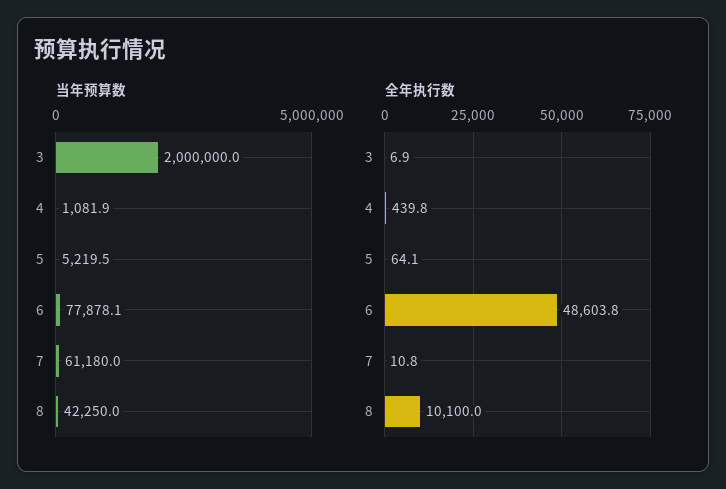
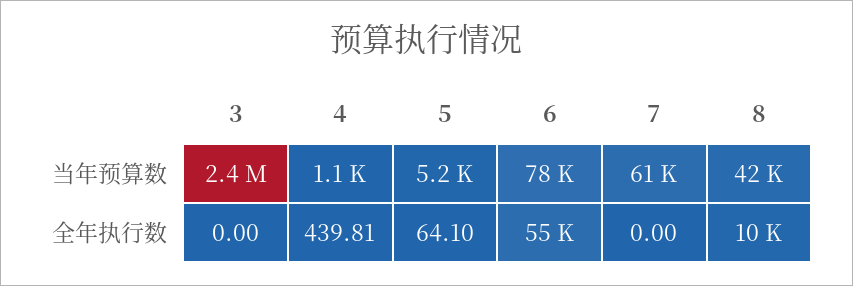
  {
    "当年预算数": {
-     "3": 2000000,
+     "3": 2400000,
      "4": 1081.9,
      "5": 5219.5,
      "6": 77878.1,
      "7": 61180,
      "8": 42250
    },
    "全年执行数": {
-     "3": 6.9,
+     "3": 0,
      "4": 439.81,
      "5": 64.1,
-     "6": 48603.8,
+     "6": 55000,
-     "7": 10.8,
+     "7": 0,
      "8": 10100
    }
  }

